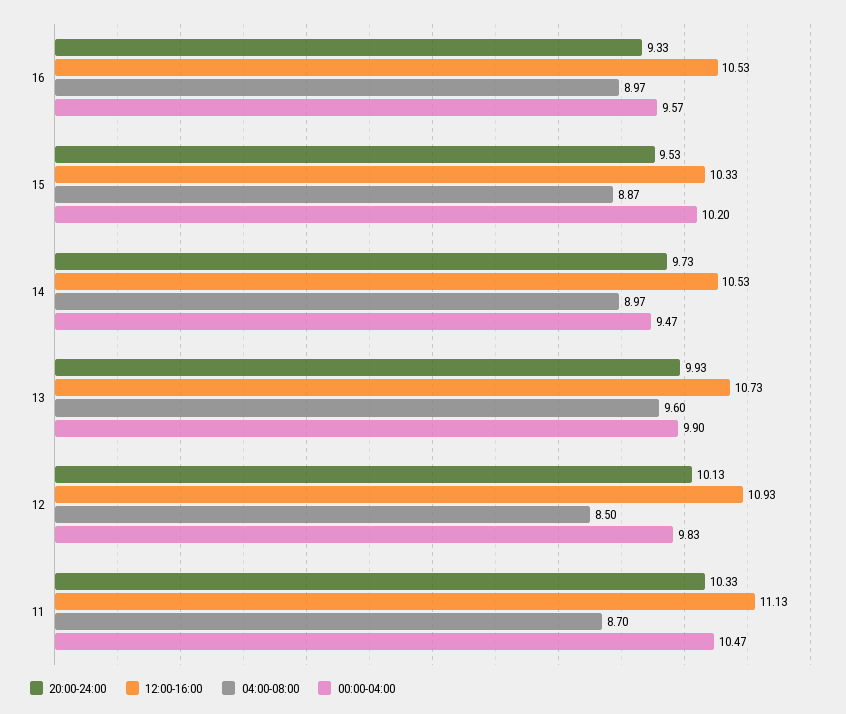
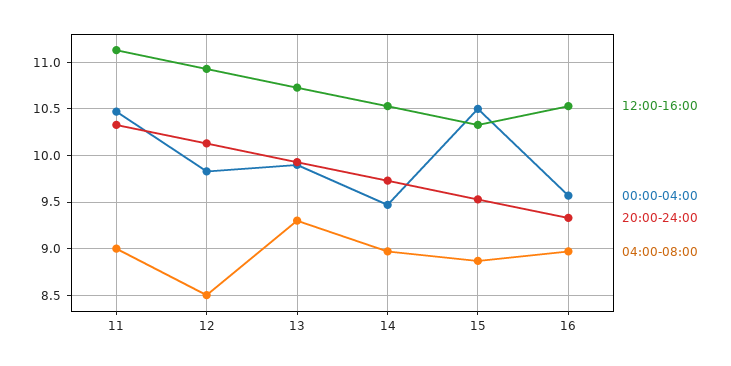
  {
    "20:00-24:00": {
      "16": 9.33,
      "15": 9.53,
      "14": 9.73,
      "13": 9.93,
      "12": 10.13,
      "11": 10.33
    },
    "12:00-16:00": {
      "16": 10.53,
      "15": 10.33,
      "14": 10.53,
      "13": 10.73,
      "12": 10.93,
      "11": 11.13
    },
    "04:00-08:00": {
      "16": 8.97,
      "15": 8.87,
      "14": 8.97,
-     "13": 9.6,
+     "13": 9.3,
      "12": 8.5,
-     "11": 8.7
+     "11": 9
    },
    "00:00-04:00": {
      "16": 9.57,
-     "15": 10.2,
+     "15": 10.5,
      "14": 9.47,
      "13": 9.9,
      "12": 9.83,
      "11": 10.47
    }
  }

